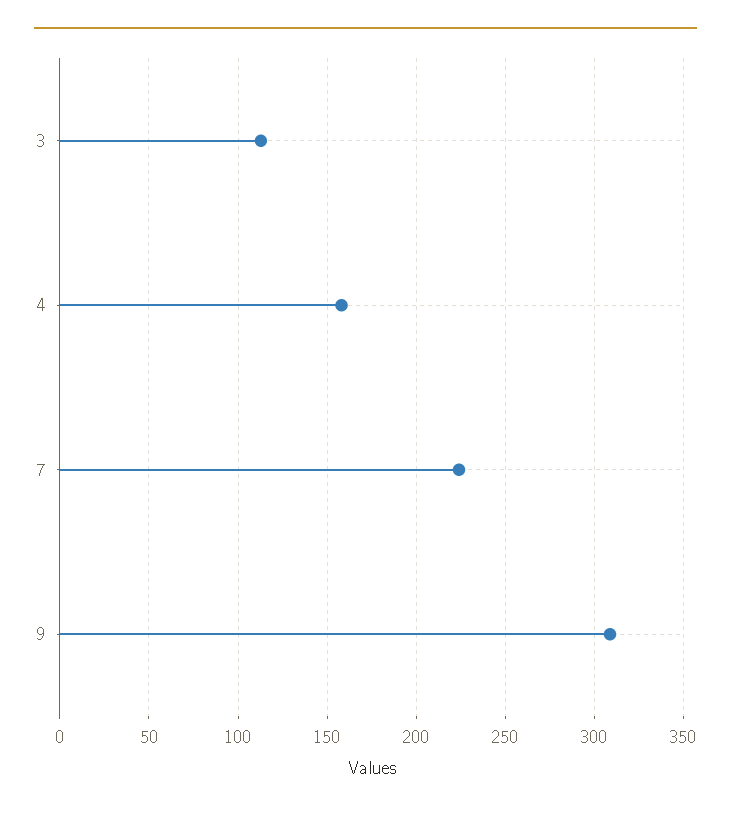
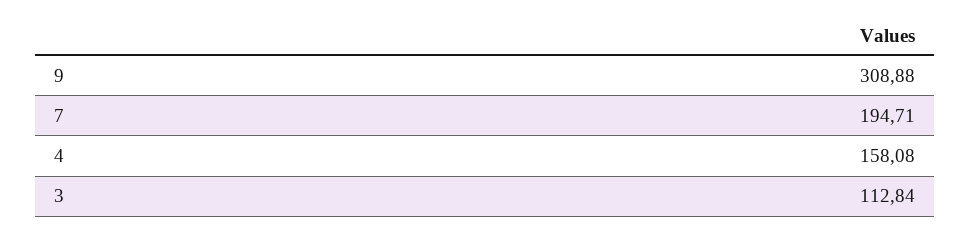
  {
    "3": 112.84,
    "4": 158.08,
-   "7": 225,
+   "7": 194.71,
    "9": 308.88
  }

